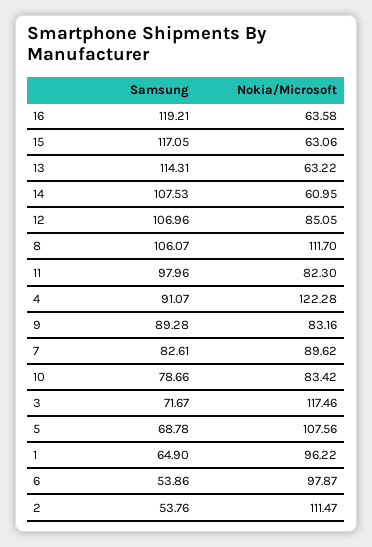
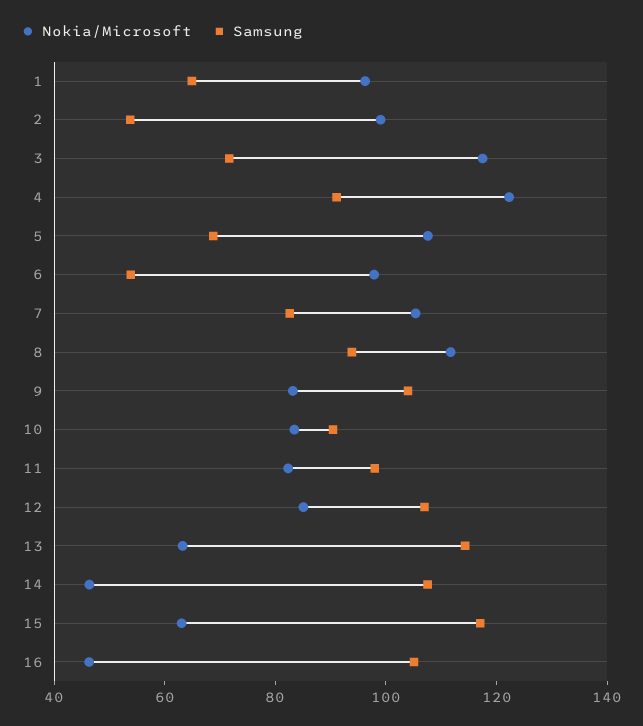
  {
    "Samsung": {
-     "16": 119.21,
+     "16": 105,
      "15": 117.05,
      "13": 114.31,
      "14": 107.53,
      "12": 106.96,
-     "8": 106.07,
+     "8": 95,
      "11": 97.96,
      "4": 91.07,
-     "9": 89.28,
+     "9": 105,
      "7": 82.61,
-     "10": 78.66,
+     "10": 90,
      "3": 71.67,
      "5": 68.78,
      "1": 64.9,
      "6": 53.86,
      "2": 53.76
    },
    "Nokia/Microsoft": {
-     "16": 63.58,
+     "16": 45,
      "15": 63.06,
      "13": 63.22,
-     "14": 60.95,
+     "14": 45,
      "12": 85.05,
      "8": 111.7,
      "11": 82.3,
      "4": 122.28,
      "9": 83.16,
-     "7": 89.62,
+     "7": 105,
      "10": 83.42,
      "3": 117.46,
      "5": 107.56,
      "1": 96.22,
      "6": 97.87,
-     "2": 111.47
+     "2": 100
    }
  }

